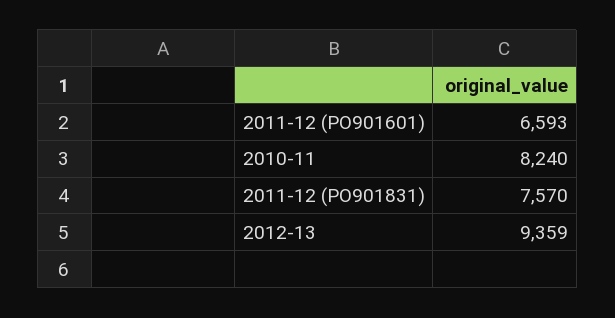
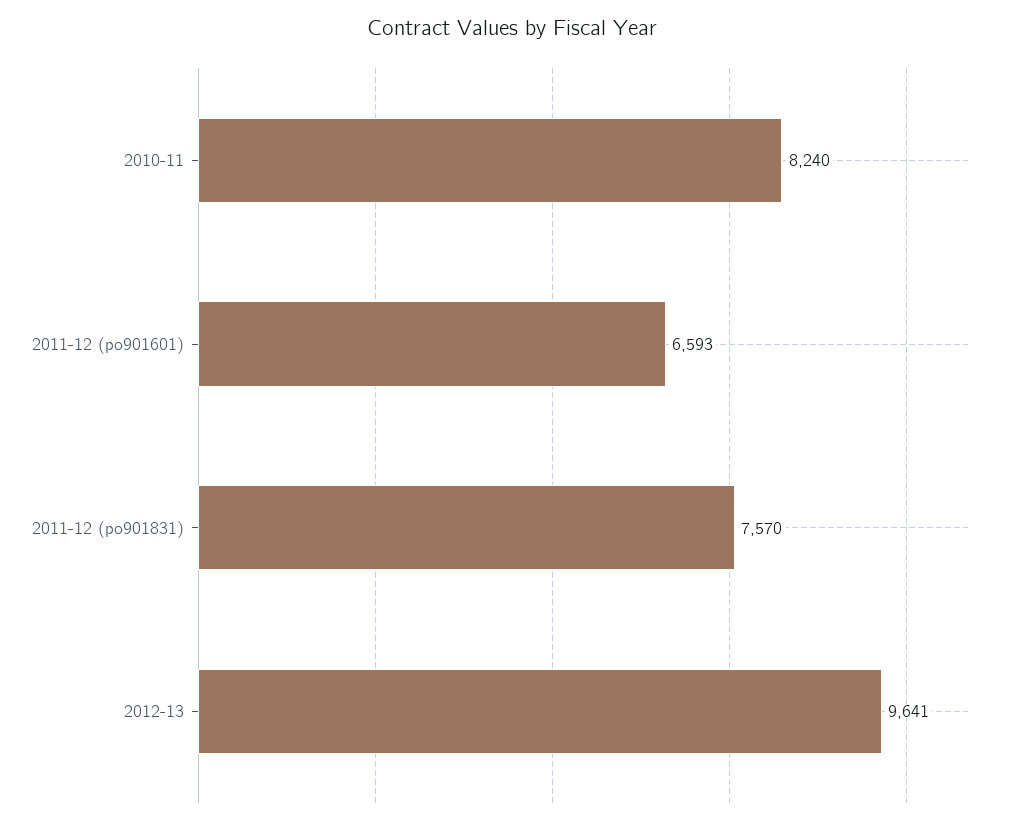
  {
    "2011-12 (PO901601)": 6593,
    "2010-11": 8240,
    "2011-12 (PO901831)": 7570,
-   "2012-13": 9359
+   "2012-13": 9641
  }

